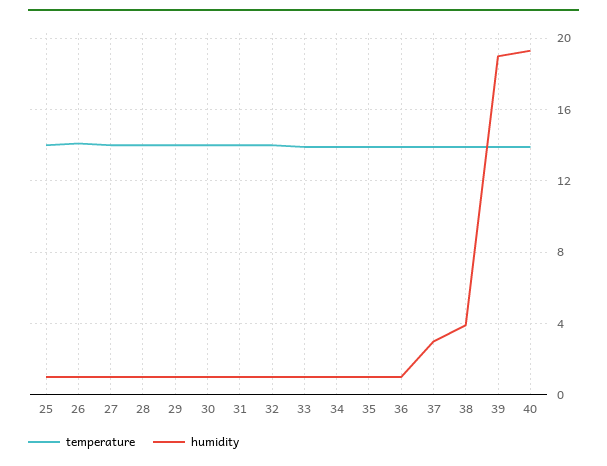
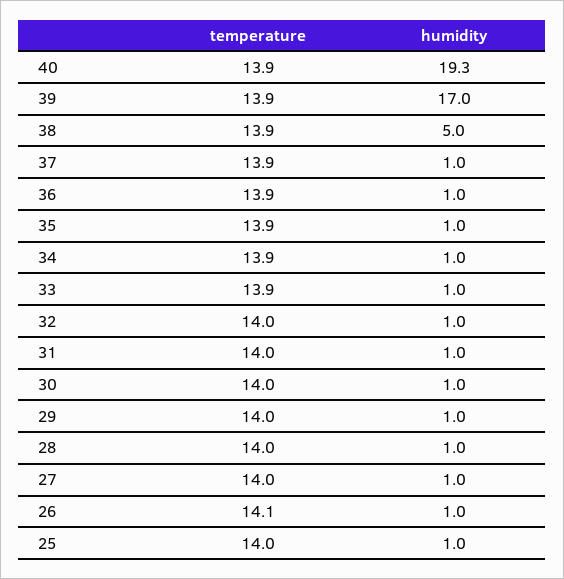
  {
    "temperature": {
      "25": 14,
      "26": 14.1,
      "27": 14,
      "28": 14,
      "29": 14,
      "30": 14,
      "31": 14,
      "32": 14,
      "33": 13.9,
      "34": 13.9,
      "35": 13.9,
      "36": 13.9,
      "37": 13.9,
      "38": 13.9,
      "39": 13.9,
      "40": 13.9
    },
    "humidity": {
      "25": 1,
      "26": 1,
      "27": 1,
      "28": 1,
      "29": 1,
      "30": 1,
      "31": 1,
      "32": 1,
      "33": 1,
      "34": 1,
      "35": 1,
      "36": 1,
-     "37": 3,
+     "37": 1,
-     "38": 4,
+     "38": 5,
-     "39": 19,
+     "39": 17,
      "40": 19.3
    }
  }

